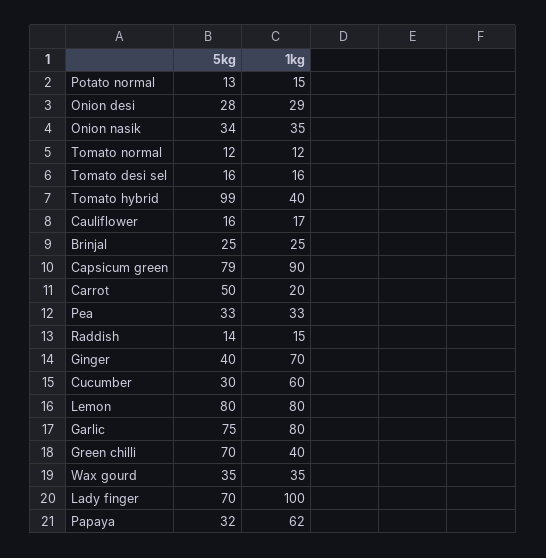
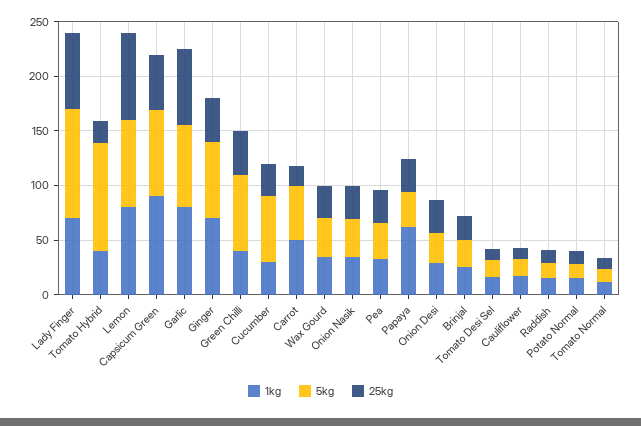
  {
    "5kg": {
      "Potato normal": 13,
      "Onion desi": 28,
      "Onion nasik": 34,
      "Tomato normal": 12,
      "Tomato desi sel": 16,
      "Tomato hybrid": 99,
      "Cauliflower": 16,
      "Brinjal": 25,
      "Capsicum green": 79,
      "Carrot": 50,
      "Pea": 33,
      "Raddish": 14,
-     "Ginger": 40,
+     "Ginger": 70,
-     "Cucumber": 30,
+     "Cucumber": 60,
      "Lemon": 80,
      "Garlic": 75,
      "Green chilli": 70,
      "Wax gourd": 35,
-     "Lady finger": 70,
+     "Lady finger": 100,
      "Papaya": 32
    },
    "1kg": {
      "Potato normal": 15,
      "Onion desi": 29,
      "Onion nasik": 35,
      "Tomato normal": 12,
      "Tomato desi sel": 16,
      "Tomato hybrid": 40,
      "Cauliflower": 17,
      "Brinjal": 25,
      "Capsicum green": 90,
-     "Carrot": 20,
+     "Carrot": 50,
      "Pea": 33,
      "Raddish": 15,
      "Ginger": 70,
-     "Cucumber": 60,
+     "Cucumber": 30,
      "Lemon": 80,
      "Garlic": 80,
      "Green chilli": 40,
      "Wax gourd": 35,
-     "Lady finger": 100,
+     "Lady finger": 70,
      "Papaya": 62
-   }
+   },
+   "25kg": {
+     "Lady finger": 70,
+     "Tomato hybrid": 20,
+     "Lemon": 80,
+     "Capsicum green": 50,
+     "Garlic": 70,
+     "Ginger": 40,
+     "Green chilli": 40,
+     "Cucumber": 30,
+     "Carrot": 20,
+     "Wax gourd": 30,
+     "Onion nasik": 30,
+     "Pea": 30,
+     "Papaya": 30,
+     "Onion desi": 30,
+     "Brinjal": 20,
+     "Tomato desi sel": 10,
+     "Cauliflower": 10,
+     "Raddish": 10,
+     "Potato normal": 10,
+     "Tomato normal": 10
+   }
  }

